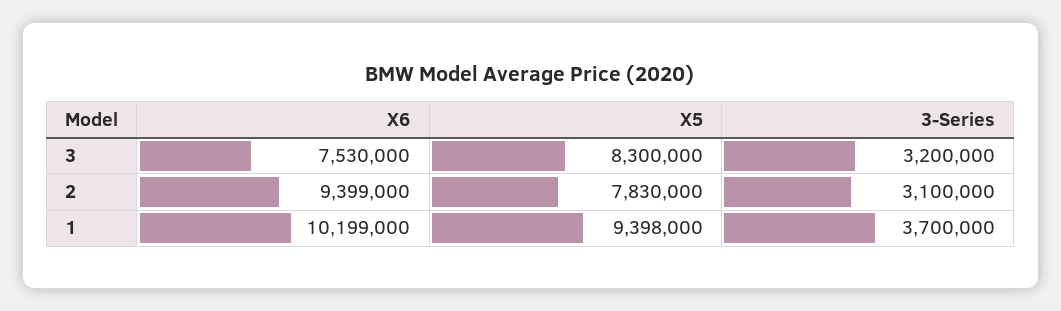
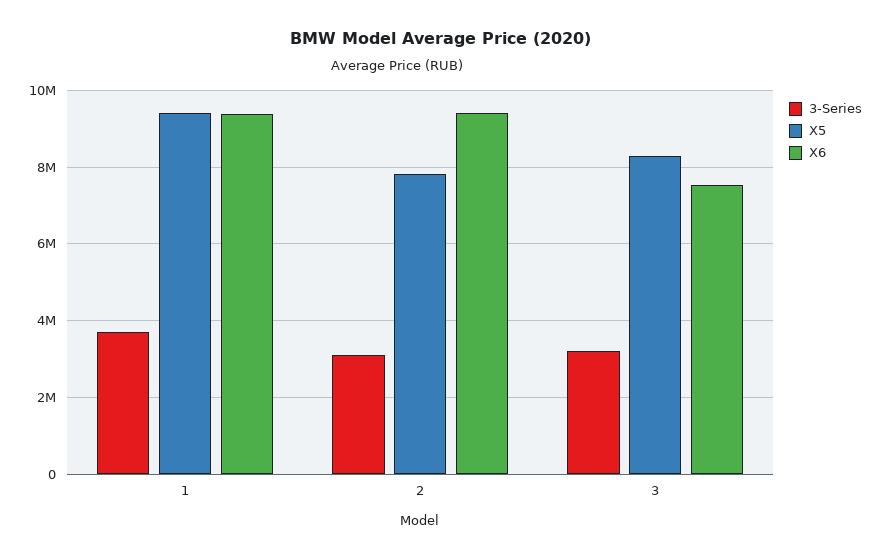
  {
    "X6": {
      "3": 7530000,
      "2": 9399000,
-     "1": 10199000
+     "1": 9400000
    },
    "X5": {
      "3": 8300000,
      "2": 7830000,
      "1": 9398000
    },
    "3-Series": {
      "3": 3200000,
      "2": 3100000,
      "1": 3700000
    }
  }

